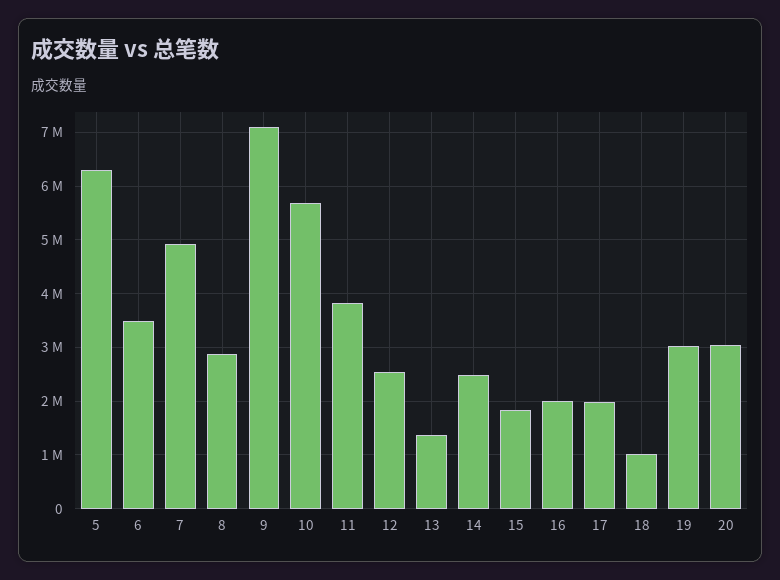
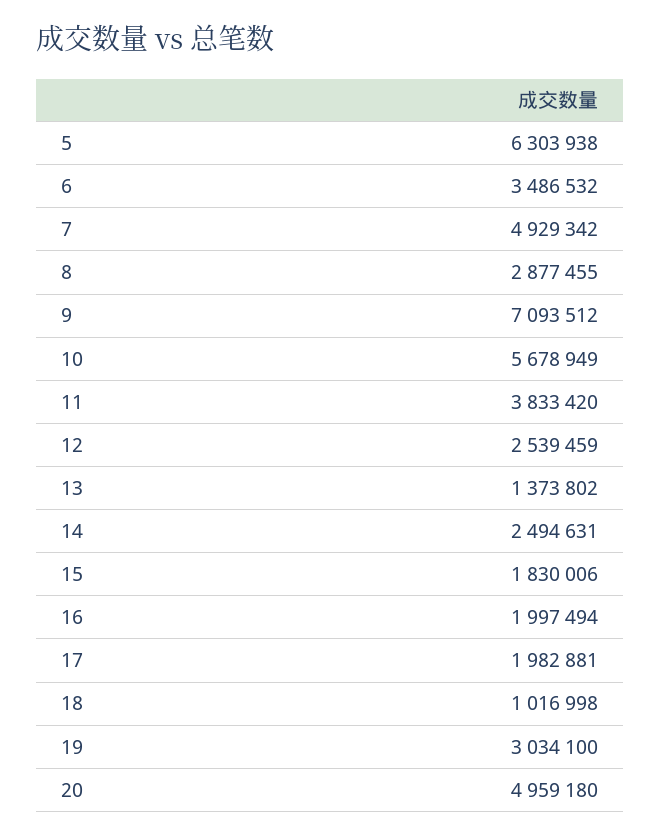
  {
    "5": 6303938,
    "6": 3486532,
    "7": 4929342,
    "8": 2877455,
    "9": 7093512,
    "10": 5678949,
    "11": 3833420,
    "12": 2539459,
    "13": 1373802,
    "14": 2494631,
    "15": 1830006,
    "16": 1997494,
    "17": 1982881,
    "18": 1016998,
    "19": 3034100,
-   "20": 3000000
+   "20": 4959180
  }

